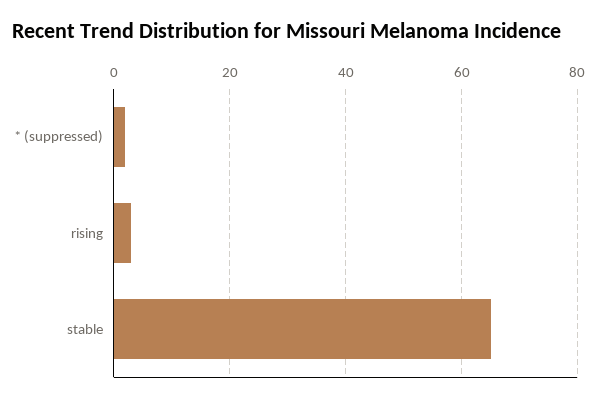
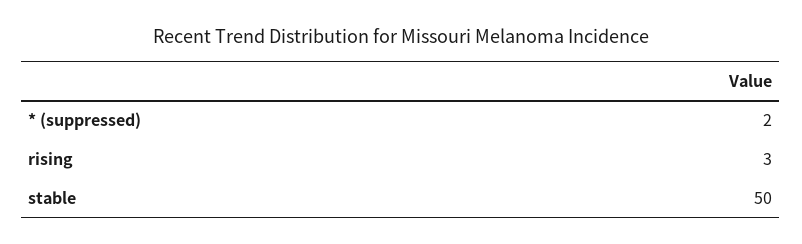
  {
    "* (suppressed)": 2,
    "rising": 3,
-   "stable": 65
+   "stable": 50
  }

